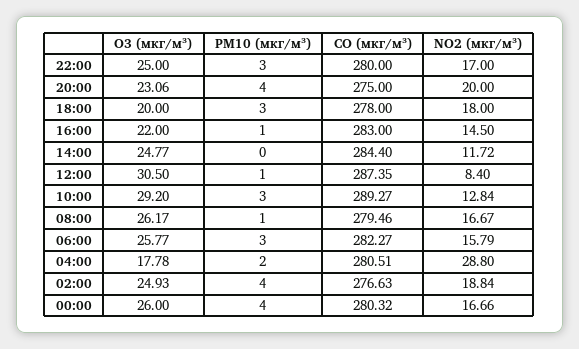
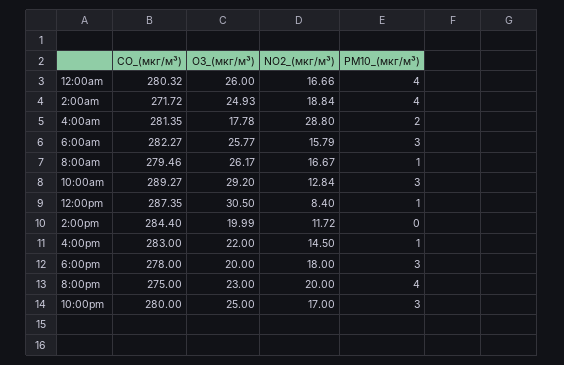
  {
    "O3 (мкг/м³)": {
      "22:00": 25,
-     "20:00": 23.06,
+     "20:00": 23,
      "18:00": 20,
      "16:00": 22,
-     "14:00": 24.77,
+     "14:00": 19.99,
      "12:00": 30.5,
      "10:00": 29.2,
      "08:00": 26.17,
      "06:00": 25.77,
      "04:00": 17.78,
      "02:00": 24.93,
      "00:00": 26
    },
    "PM10 (мкг/м³)": {
      "22:00": 3,
      "20:00": 4,
      "18:00": 3,
      "16:00": 1,
      "14:00": 0,
      "12:00": 1,
      "10:00": 3,
      "08:00": 1,
      "06:00": 3,
      "04:00": 2,
      "02:00": 4,
      "00:00": 4
    },
    "CO (мкг/м³)": {
      "22:00": 280,
      "20:00": 275,
      "18:00": 278,
      "16:00": 283,
      "14:00": 284.4,
      "12:00": 287.35,
      "10:00": 289.27,
      "08:00": 279.46,
      "06:00": 282.27,
-     "04:00": 280.51,
+     "04:00": 281.35,
-     "02:00": 276.63,
+     "02:00": 271.72,
      "00:00": 280.32
    },
    "NO2 (мкг/м³)": {
      "22:00": 17,
      "20:00": 20,
      "18:00": 18,
      "16:00": 14.5,
      "14:00": 11.72,
      "12:00": 8.4,
      "10:00": 12.84,
      "08:00": 16.67,
      "06:00": 15.79,
      "04:00": 28.8,
      "02:00": 18.84,
      "00:00": 16.66
    }
  }

